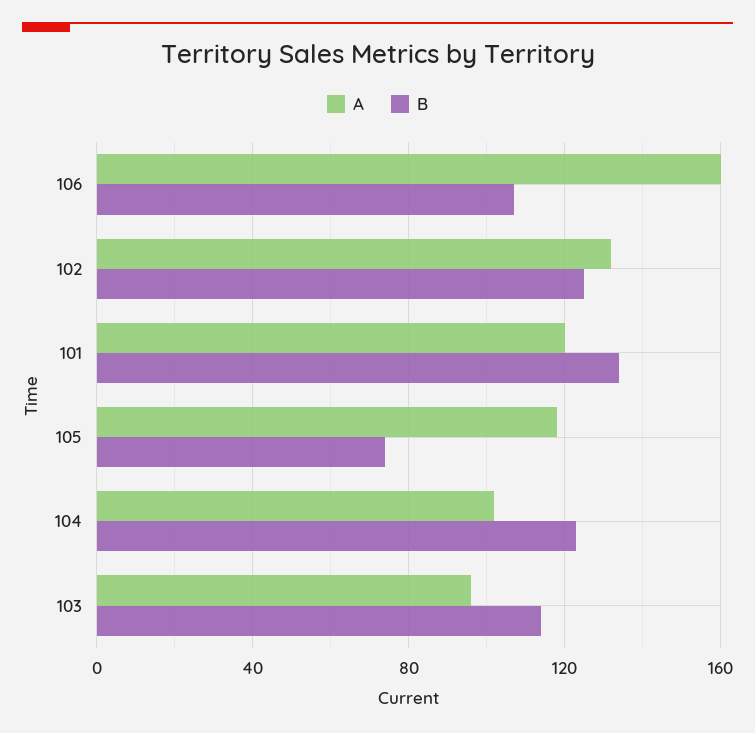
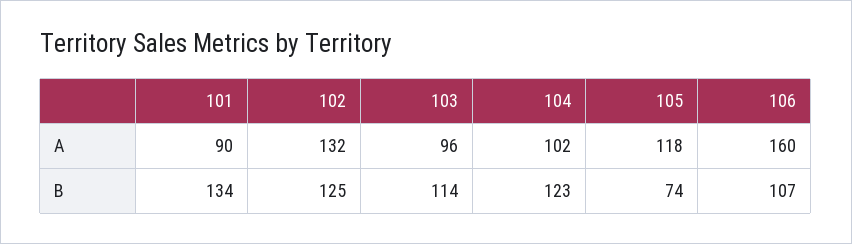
  {
    "A": {
      "106": 160,
      "102": 132,
-     "101": 120,
+     "101": 90,
      "105": 118,
      "104": 102,
      "103": 96
    },
    "B": {
      "106": 107,
      "102": 125,
      "101": 134,
      "105": 74,
      "104": 123,
      "103": 114
    }
  }

